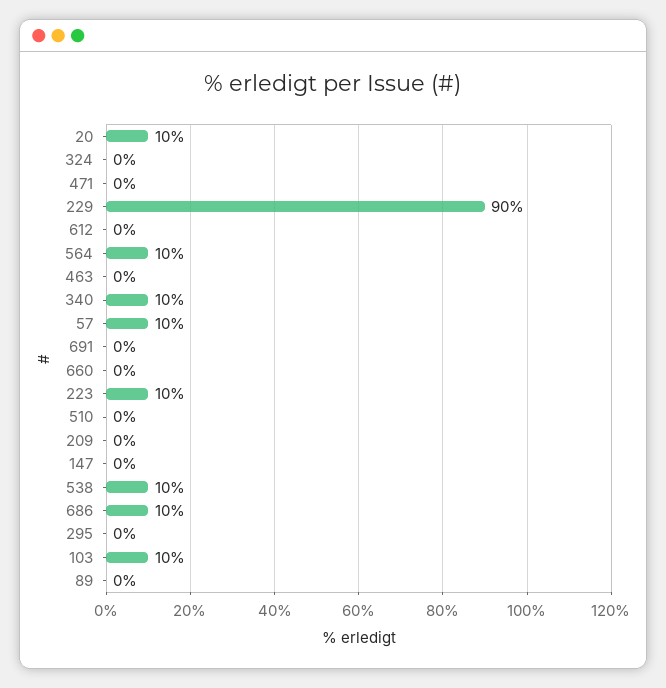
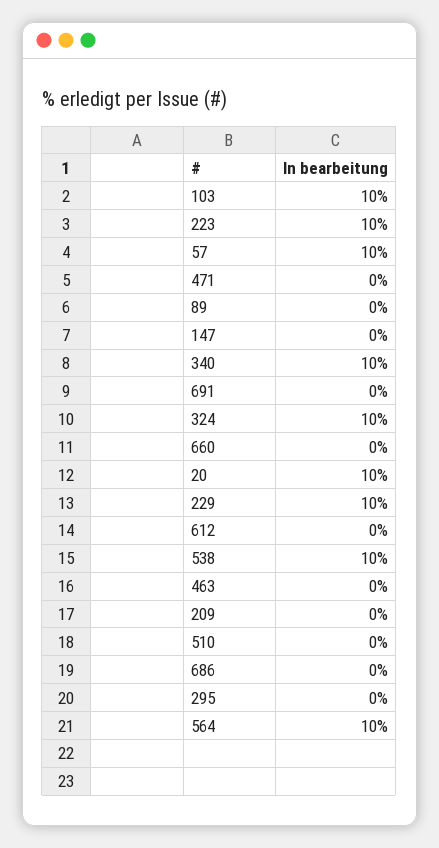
  {
    "20": 10,
-   "324": 0,
+   "324": 10,
    "471": 0,
-   "229": 90,
+   "229": 10,
    "612": 0,
    "564": 10,
    "463": 0,
    "340": 10,
    "57": 10,
    "691": 0,
    "660": 0,
    "223": 10,
    "510": 0,
    "209": 0,
    "147": 0,
    "538": 10,
-   "686": 10,
+   "686": 0,
    "295": 0,
    "103": 10,
    "89": 0
  }

